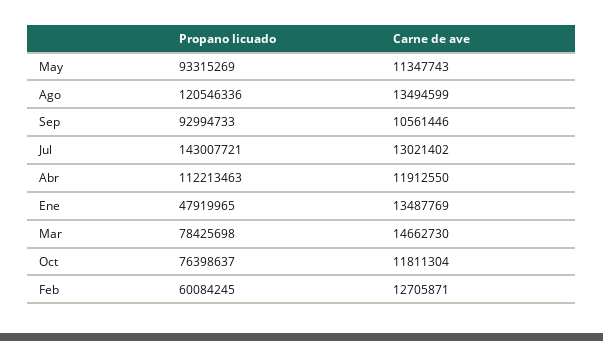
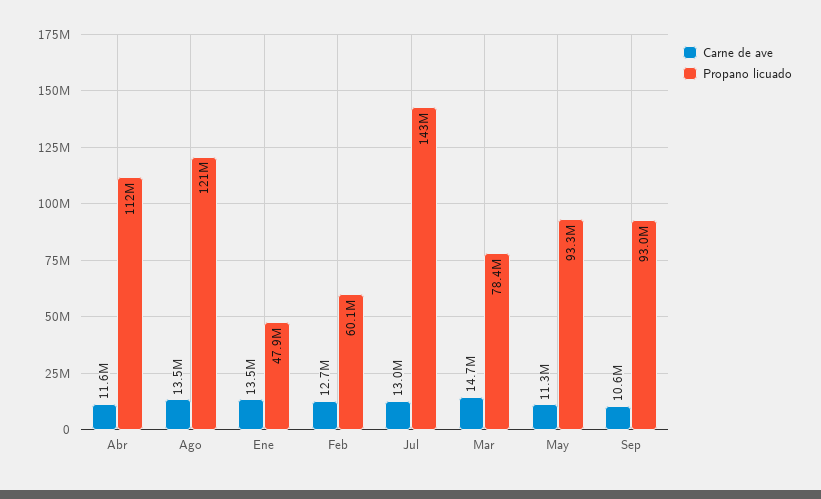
  {
    "Propano licuado": {
      "May": 93315269,
      "Ago": 120546336,
      "Sep": 92994733,
      "Jul": 143007721,
      "Abr": 112213463,
      "Ene": 47919965,
      "Mar": 78425698,
-     "Oct": 76398637,
      "Feb": 60084245
    },
    "Carne de ave": {
      "May": 11347743,
      "Ago": 13494599,
      "Sep": 10561446,
      "Jul": 13021402,
-     "Abr": 11912550,
+     "Abr": 11600000,
      "Ene": 13487769,
      "Mar": 14662730,
-     "Oct": 11811304,
      "Feb": 12705871
    }
  }

